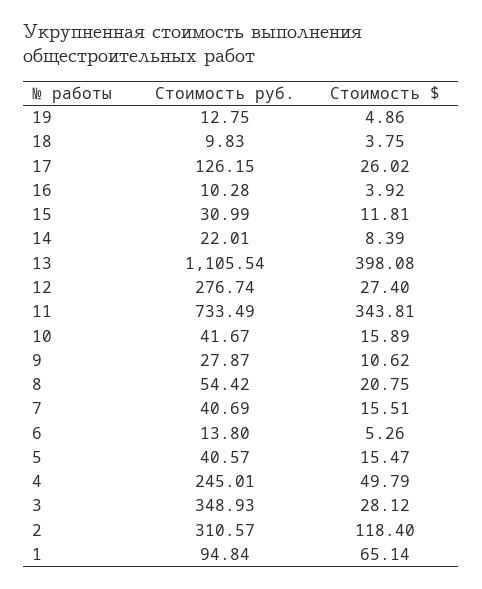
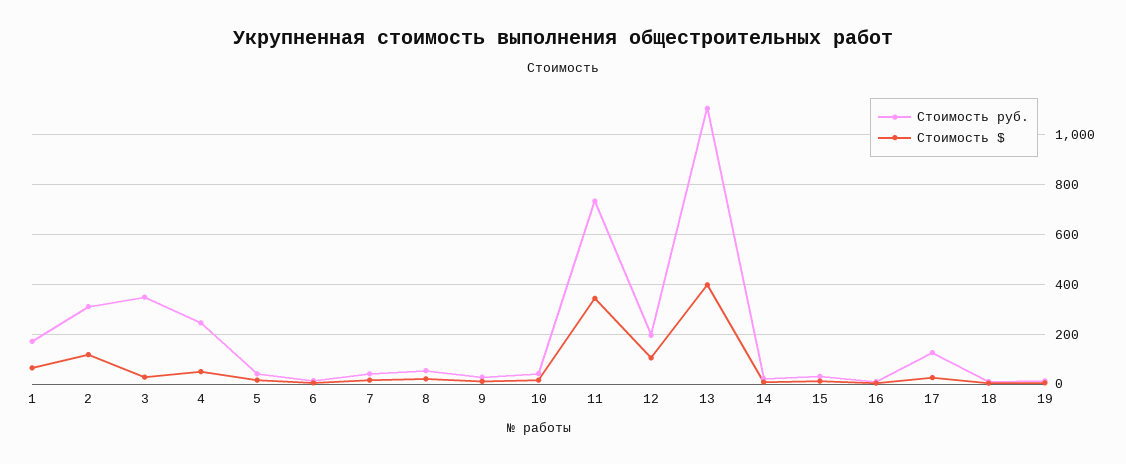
  {
    "Стоимость руб.": {
      "19": 12.75,
      "18": 9.83,
      "17": 126.15,
      "16": 10.28,
      "15": 30.99,
      "14": 22.01,
      "13": 1105.54,
-     "12": 276.74,
+     "12": 200,
      "11": 733.49,
      "10": 41.67,
      "9": 27.87,
      "8": 54.42,
      "7": 40.69,
      "6": 13.8,
      "5": 40.57,
      "4": 245.01,
      "3": 348.93,
      "2": 310.57,
-     "1": 94.84
+     "1": 175
    },
    "Стоимость $": {
      "19": 4.86,
      "18": 3.75,
      "17": 26.02,
      "16": 3.92,
      "15": 11.81,
      "14": 8.39,
      "13": 398.08,
-     "12": 27.4,
+     "12": 100,
      "11": 343.81,
      "10": 15.89,
      "9": 10.62,
      "8": 20.75,
      "7": 15.51,
      "6": 5.26,
      "5": 15.47,
      "4": 49.79,
      "3": 28.12,
      "2": 118.4,
      "1": 65.14
    }
  }

